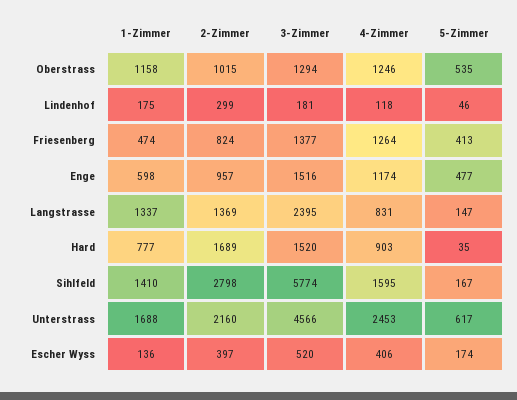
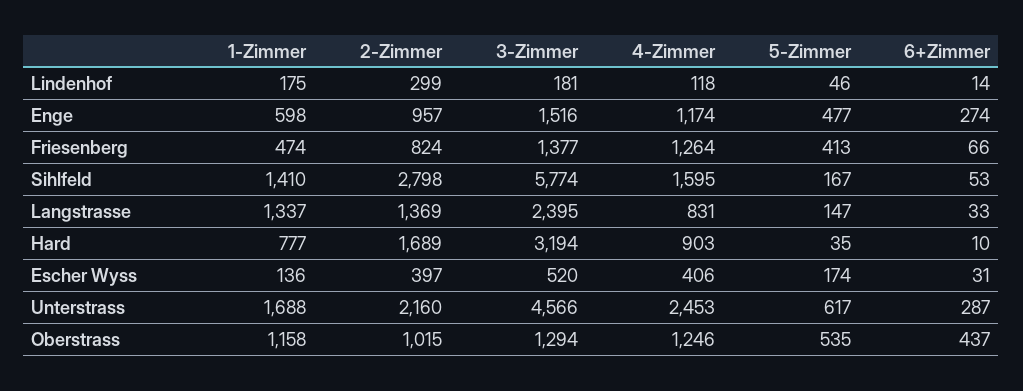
  {
    "1-Zimmer": {
      "Oberstrass": 1158,
      "Lindenhof": 175,
      "Friesenberg": 474,
      "Enge": 598,
      "Langstrasse": 1337,
      "Hard": 777,
      "Sihlfeld": 1410,
      "Unterstrass": 1688,
      "Escher Wyss": 136
    },
    "2-Zimmer": {
      "Oberstrass": 1015,
      "Lindenhof": 299,
      "Friesenberg": 824,
      "Enge": 957,
      "Langstrasse": 1369,
      "Hard": 1689,
      "Sihlfeld": 2798,
      "Unterstrass": 2160,
      "Escher Wyss": 397
    },
    "3-Zimmer": {
      "Oberstrass": 1294,
      "Lindenhof": 181,
      "Friesenberg": 1377,
      "Enge": 1516,
      "Langstrasse": 2395,
-     "Hard": 1520,
+     "Hard": 3194,
      "Sihlfeld": 5774,
      "Unterstrass": 4566,
      "Escher Wyss": 520
    },
    "4-Zimmer": {
      "Oberstrass": 1246,
      "Lindenhof": 118,
      "Friesenberg": 1264,
      "Enge": 1174,
      "Langstrasse": 831,
      "Hard": 903,
      "Sihlfeld": 1595,
      "Unterstrass": 2453,
      "Escher Wyss": 406
    },
    "5-Zimmer": {
      "Oberstrass": 535,
      "Lindenhof": 46,
      "Friesenberg": 413,
      "Enge": 477,
      "Langstrasse": 147,
      "Hard": 35,
      "Sihlfeld": 167,
      "Unterstrass": 617,
      "Escher Wyss": 174
-   }
+   },
+   "6+Zimmer": {
+     "Lindenhof": 14,
+     "Enge": 274,
+     "Friesenberg": 66,
+     "Sihlfeld": 53,
+     "Langstrasse": 33,
+     "Hard": 10,
+     "Escher Wyss": 31,
+     "Unterstrass": 287,
+     "Oberstrass": 437
+   }
  }

